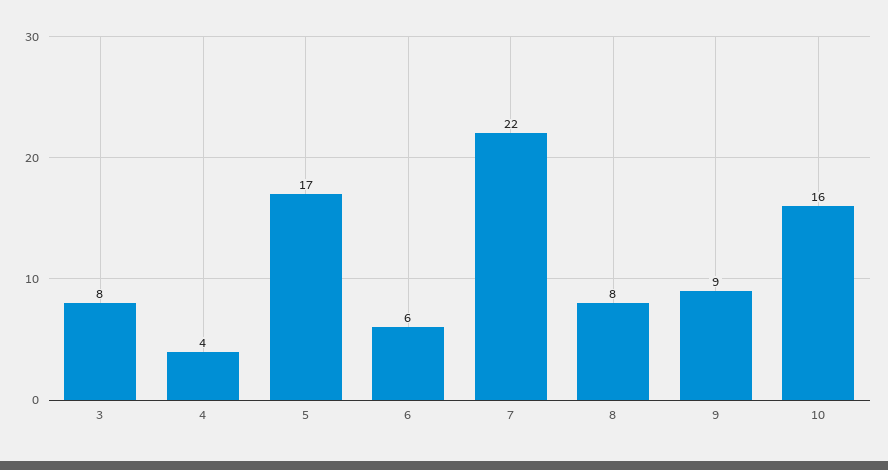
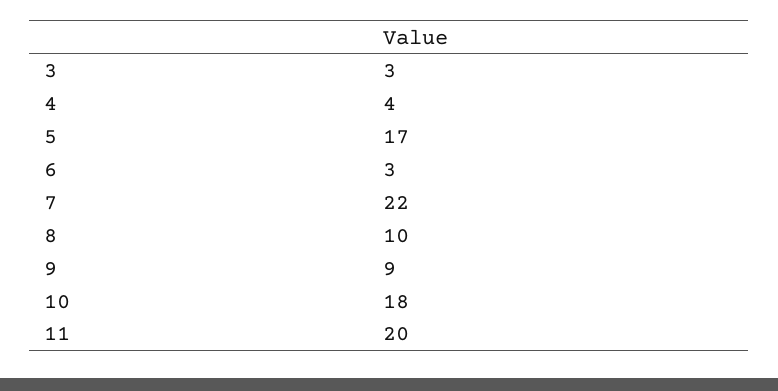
  {
-   "3": 8,
+   "3": 3,
    "4": 4,
    "5": 17,
-   "6": 6,
+   "6": 3,
    "7": 22,
-   "8": 8,
+   "8": 10,
    "9": 9,
-   "10": 16
+   "10": 18,
+   "11": 20
  }

